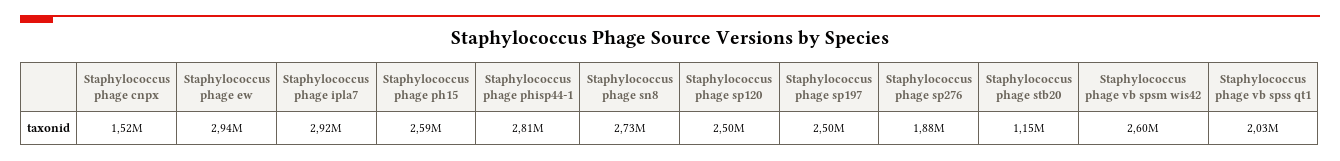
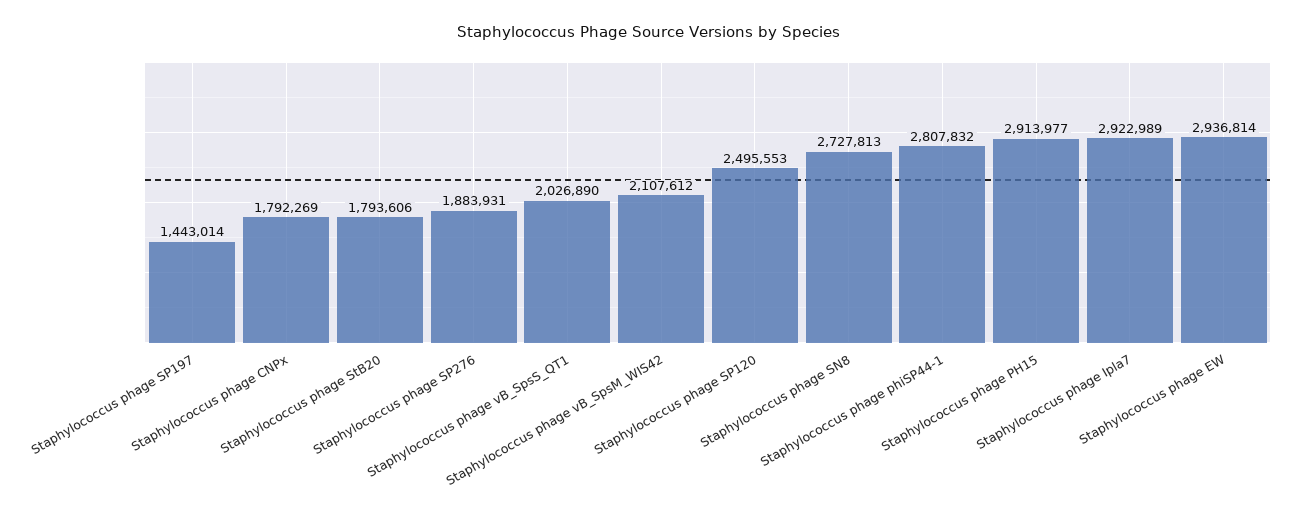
  {
-   "Staphylococcus phage cnpx": 1520000,
+   "Staphylococcus phage cnpx": 1792269,
    "Staphylococcus phage ew": 2936814,
    "Staphylococcus phage ipla7": 2922989,
-   "Staphylococcus phage ph15": 2590000,
+   "Staphylococcus phage ph15": 2913977,
    "Staphylococcus phage phisp44-1": 2807832,
    "Staphylococcus phage sn8": 2727813,
    "Staphylococcus phage sp120": 2495553,
-   "Staphylococcus phage sp197": 2500000,
+   "Staphylococcus phage sp197": 1443014,
    "Staphylococcus phage sp276": 1883931,
-   "Staphylococcus phage stb20": 1150000,
+   "Staphylococcus phage stb20": 1793606,
-   "Staphylococcus phage vb spsm wis42": 2600000,
+   "Staphylococcus phage vb spsm wis42": 2107612,
    "Staphylococcus phage vb spss qt1": 2026890
  }

